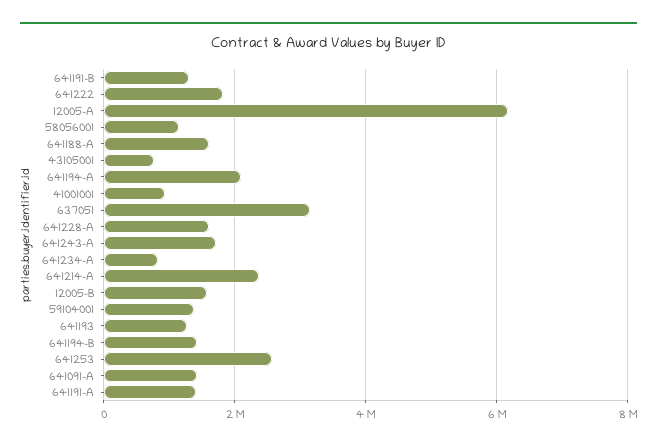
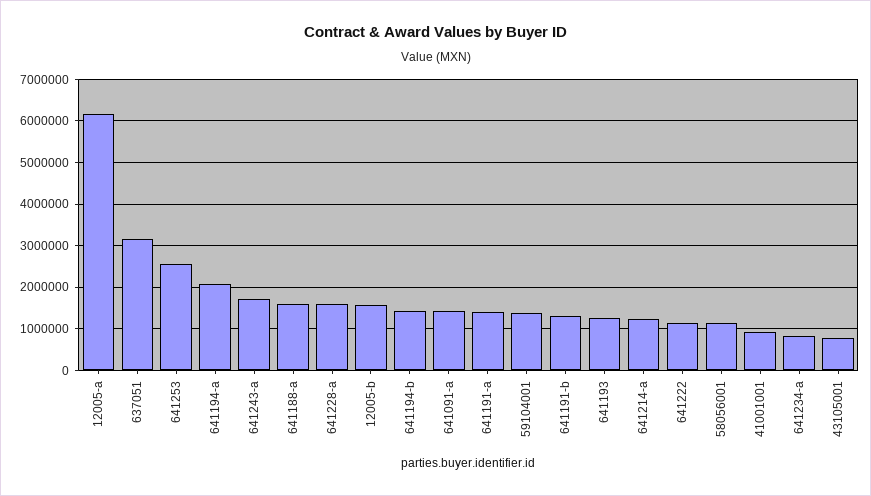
  {
    "641191-B": 1400000,
-   "641222": 1800000,
+   "641222": 1200000,
    "12005-A": 6200000,
    "58056001": 1200000,
    "641188-A": 1600000,
    "43105001": 800000,
    "641194-A": 2000000,
    "41001001": 1000000,
    "637051": 3200000,
    "641228-A": 1600000,
    "641243-A": 1800000,
    "641234-A": 800000,
-   "641214-A": 2400000,
+   "641214-A": 1200000,
    "12005-B": 1600000,
    "59104001": 1400000,
    "641193": 1200000,
    "641194-B": 1400000,
    "641253": 2600000,
    "641091-A": 1400000,
    "641191-A": 1400000
  }

